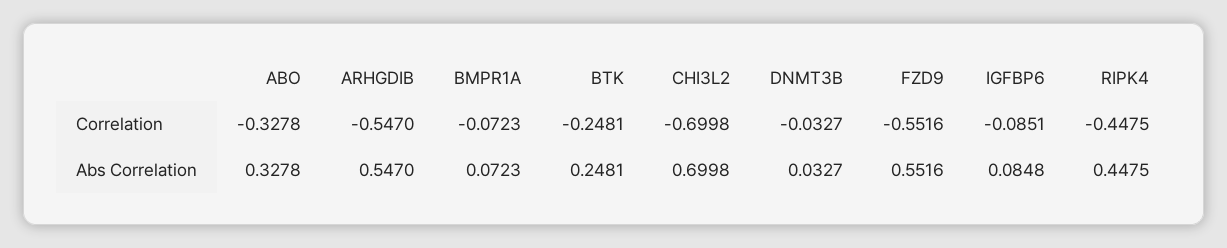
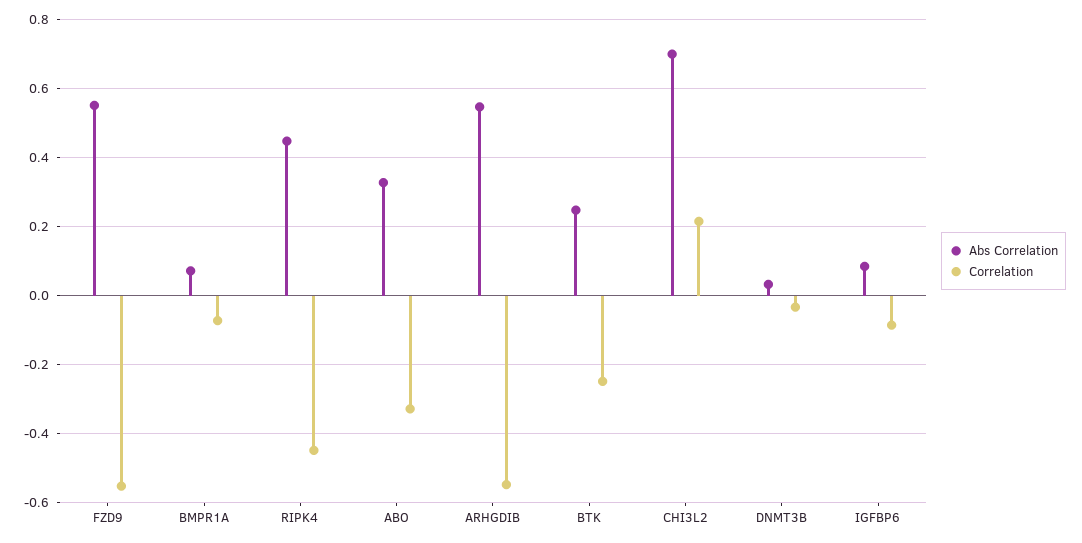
  {
    "Correlation": {
      "ABO": -0.3278,
      "ARHGDIB": -0.547,
      "BMPR1A": -0.0723,
      "BTK": -0.2481,
-     "CHI3L2": -0.6998,
+     "CHI3L2": 0.22,
      "DNMT3B": -0.0327,
      "FZD9": -0.5516,
      "IGFBP6": -0.0851,
      "RIPK4": -0.4475
    },
    "Abs Correlation": {
      "ABO": 0.3278,
      "ARHGDIB": 0.547,
      "BMPR1A": 0.0723,
      "BTK": 0.2481,
      "CHI3L2": 0.6998,
      "DNMT3B": 0.0327,
      "FZD9": 0.5516,
      "IGFBP6": 0.0848,
      "RIPK4": 0.4475
    }
  }

